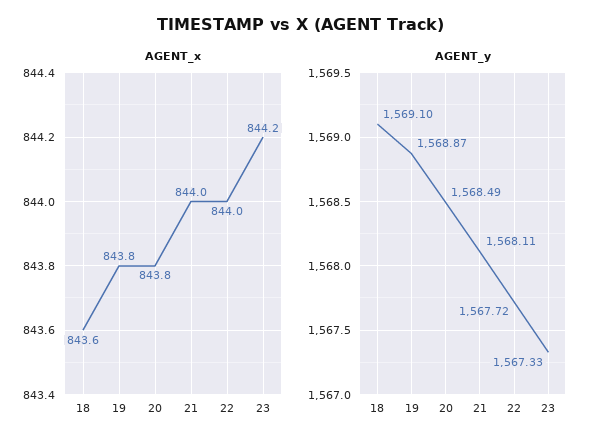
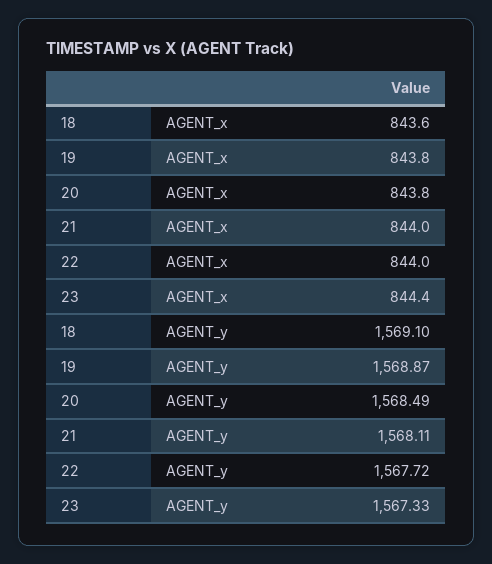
  {
    "AGENT_x": {
      "18": 843.6,
      "19": 843.8,
      "20": 843.8,
      "21": 844,
      "22": 844,
-     "23": 844.2
+     "23": 844.4
    },
    "AGENT_y": {
      "18": 1569.1,
      "19": 1568.87,
      "20": 1568.49,
      "21": 1568.11,
      "22": 1567.72,
      "23": 1567.33
    }
  }

